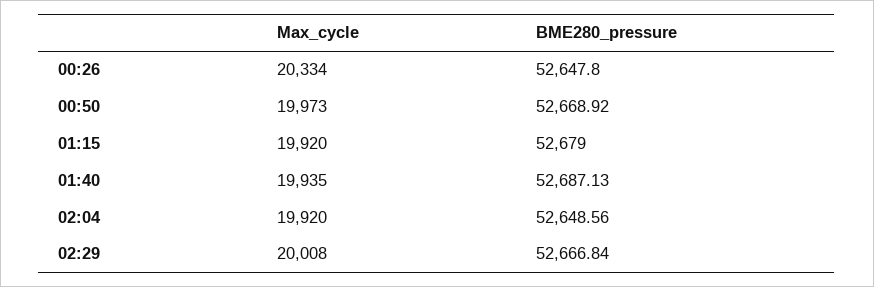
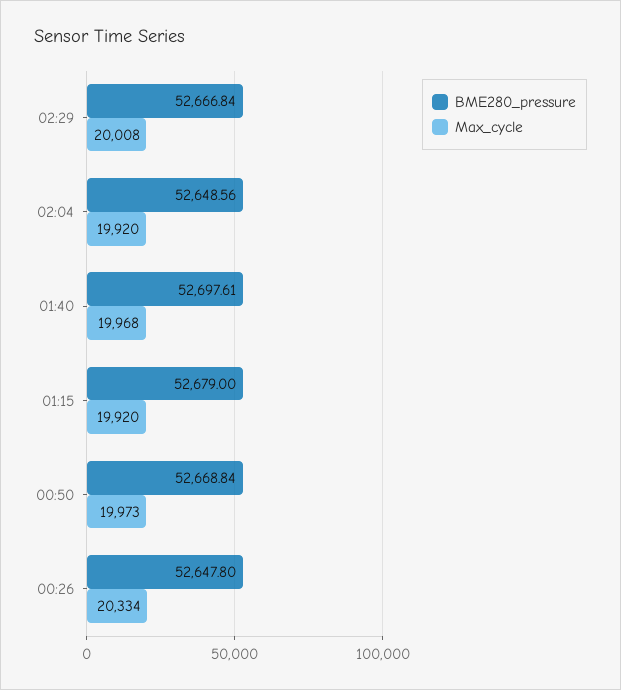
  {
    "Max_cycle": {
      "00:26": 20334,
      "00:50": 19973,
      "01:15": 19920,
-     "01:40": 19935,
+     "01:40": 19968,
      "02:04": 19920,
      "02:29": 20008
    },
    "BME280_pressure": {
      "00:26": 52647.8,
-     "00:50": 52668.92,
+     "00:50": 52668.84,
      "01:15": 52679,
-     "01:40": 52687.13,
+     "01:40": 52697.61,
      "02:04": 52648.56,
      "02:29": 52666.84
    }
  }

